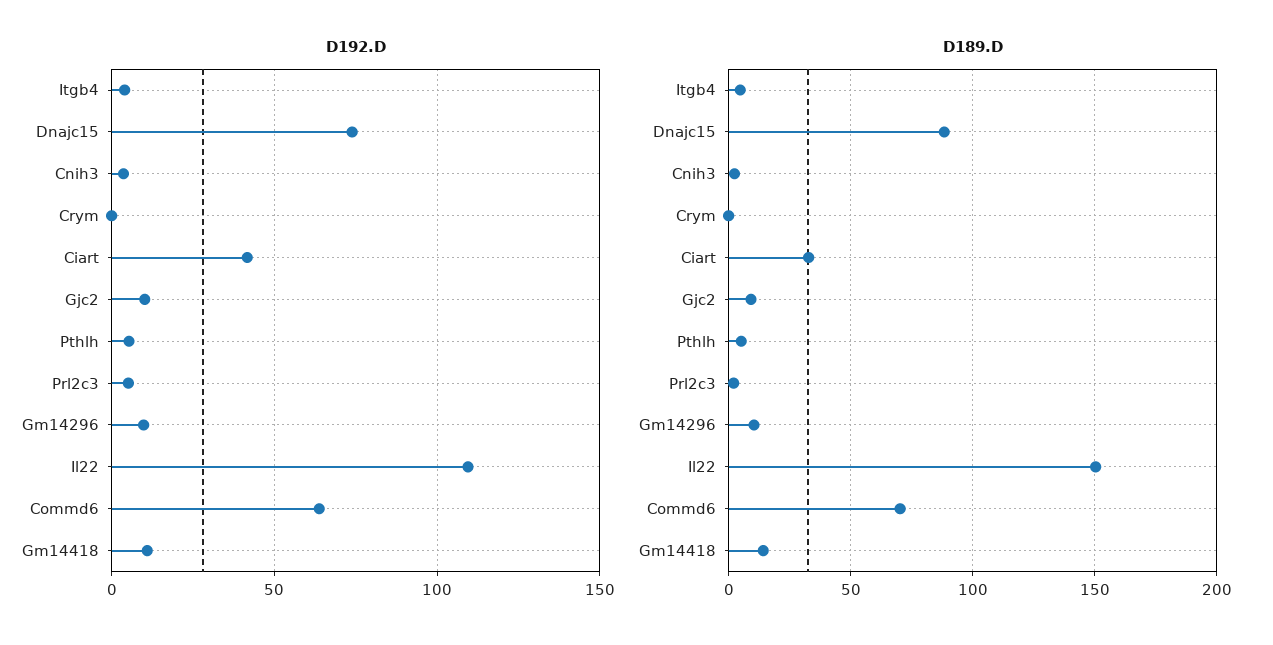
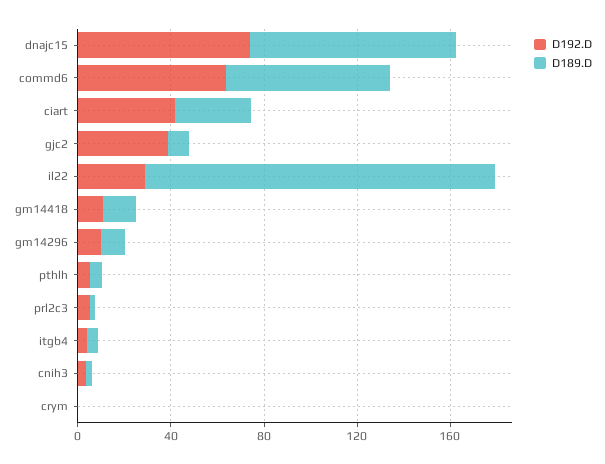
  {
    "D192.D": {
      "Itgb4": 5,
      "Dnajc15": 75,
      "Cnih3": 5,
      "Crym": 0,
      "Ciart": 40,
-     "Gjc2": 10,
+     "Gjc2": 40,
      "Pthlh": 5,
      "Prl2c3": 5,
      "Gm14296": 10,
-     "Il22": 110,
+     "Il22": 30,
      "Commd6": 65,
      "Gm14418": 10
    },
    "D189.D": {
      "Itgb4": 5,
      "Dnajc15": 90,
      "Cnih3": 0,
      "Crym": 0,
      "Ciart": 35,
      "Gjc2": 10,
      "Pthlh": 5,
      "Prl2c3": 0,
      "Gm14296": 10,
      "Il22": 150,
      "Commd6": 70,
      "Gm14418": 15
    }
  }

